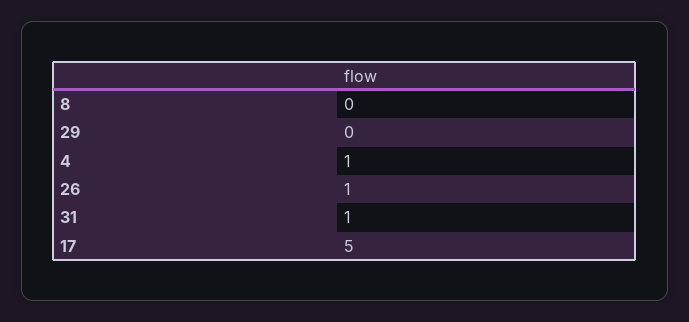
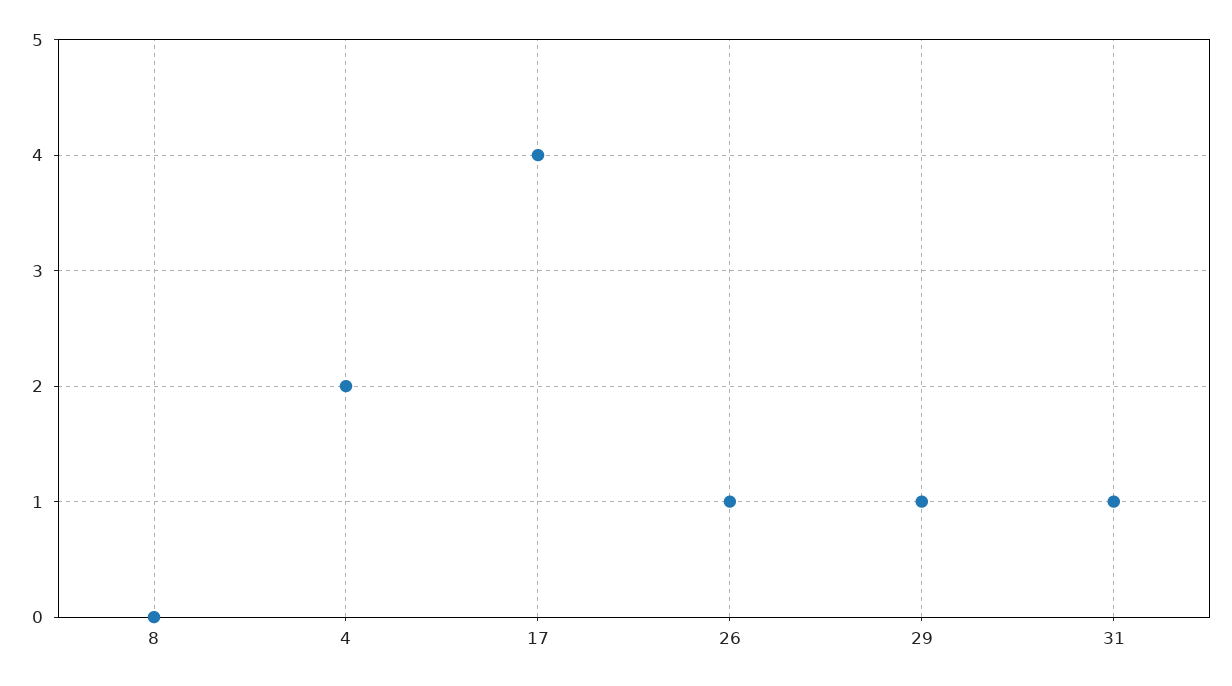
  {
    "8": 0,
-   "29": 0,
+   "29": 1,
-   "4": 1,
+   "4": 2,
    "26": 1,
    "31": 1,
-   "17": 5
+   "17": 4
  }

